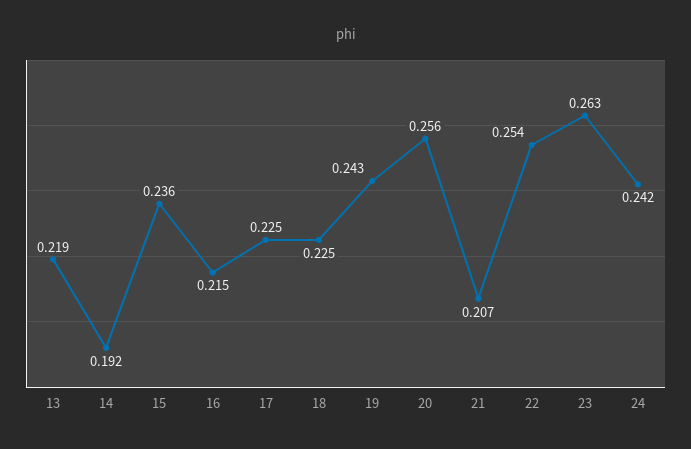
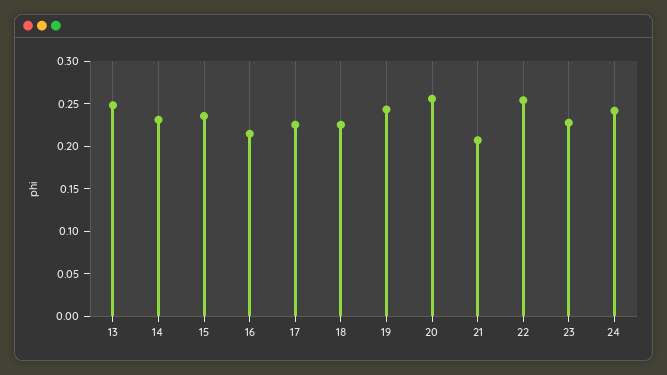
  {
-   "13": 0.219,
+   "13": 0.25,
-   "14": 0.192,
+   "14": 0.23,
    "15": 0.236,
    "16": 0.215,
    "17": 0.225,
    "18": 0.225,
    "19": 0.243,
    "20": 0.256,
    "21": 0.207,
    "22": 0.254,
-   "23": 0.263,
+   "23": 0.23,
    "24": 0.242
  }

